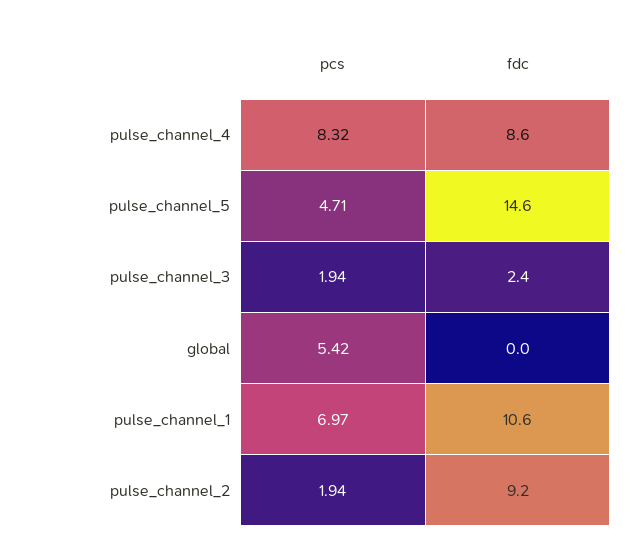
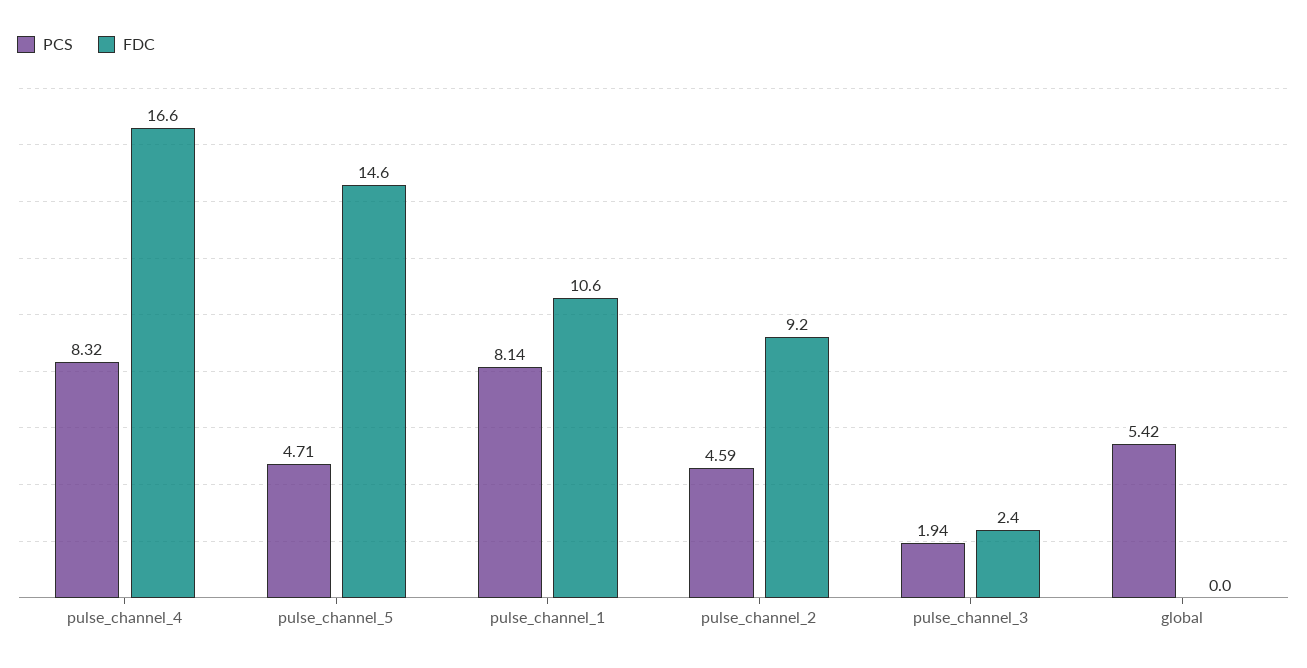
  {
    "pcs": {
      "pulse_channel_4": 8.32,
      "pulse_channel_5": 4.71,
      "pulse_channel_3": 1.94,
      "global": 5.42,
-     "pulse_channel_1": 6.97,
+     "pulse_channel_1": 8.14,
-     "pulse_channel_2": 1.94
+     "pulse_channel_2": 4.59
    },
    "fdc": {
-     "pulse_channel_4": 8.6,
+     "pulse_channel_4": 16.6,
      "pulse_channel_5": 14.6,
      "pulse_channel_3": 2.4,
      "global": 0,
      "pulse_channel_1": 10.6,
      "pulse_channel_2": 9.2
    }
  }

